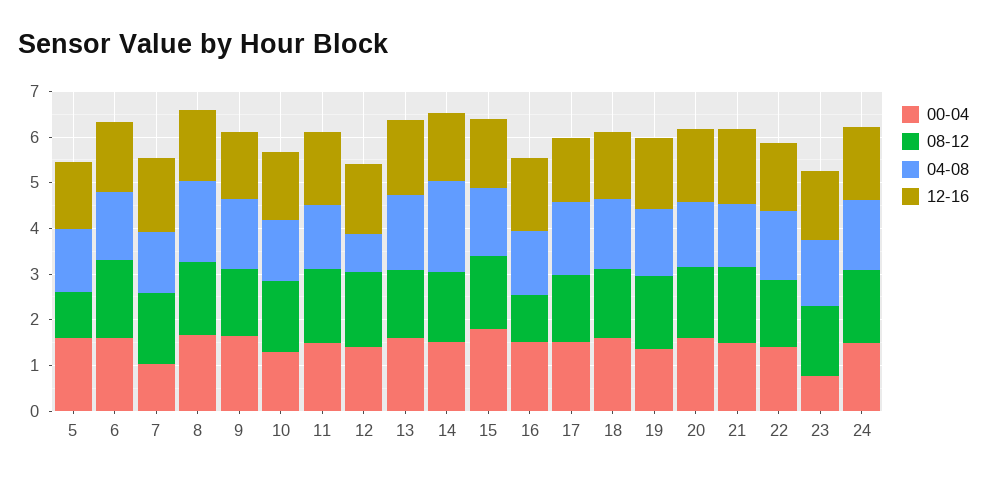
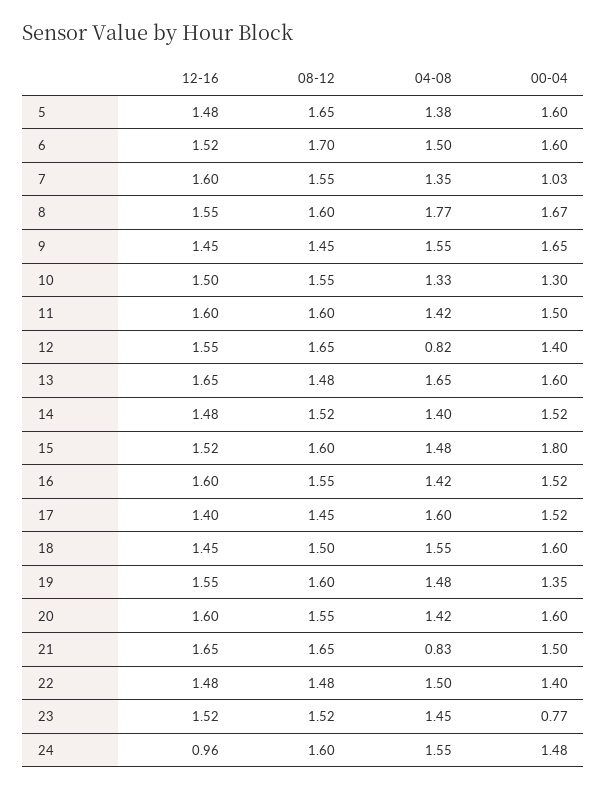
  {
    "00-04": {
      "5": 1.6,
      "6": 1.6,
      "7": 1.03,
      "8": 1.67,
      "9": 1.65,
      "10": 1.3,
      "11": 1.5,
      "12": 1.4,
      "13": 1.6,
      "14": 1.52,
      "15": 1.8,
      "16": 1.52,
      "17": 1.52,
      "18": 1.6,
      "19": 1.35,
      "20": 1.6,
      "21": 1.5,
      "22": 1.4,
      "23": 0.77,
      "24": 1.48
    },
    "08-12": {
-     "5": 1,
+     "5": 1.65,
      "6": 1.7,
      "7": 1.55,
      "8": 1.6,
      "9": 1.45,
      "10": 1.55,
      "11": 1.6,
      "12": 1.65,
      "13": 1.48,
      "14": 1.52,
      "15": 1.6,
-     "16": 1,
+     "16": 1.55,
      "17": 1.45,
      "18": 1.5,
      "19": 1.6,
      "20": 1.55,
      "21": 1.65,
      "22": 1.48,
      "23": 1.52,
      "24": 1.6
    },
    "04-08": {
      "5": 1.38,
      "6": 1.5,
      "7": 1.35,
      "8": 1.77,
      "9": 1.55,
      "10": 1.33,
      "11": 1.42,
      "12": 0.82,
      "13": 1.65,
-     "14": 2,
+     "14": 1.4,
      "15": 1.48,
      "16": 1.42,
      "17": 1.6,
      "18": 1.55,
      "19": 1.48,
      "20": 1.42,
-     "21": 1.4,
+     "21": 0.83,
      "22": 1.5,
      "23": 1.45,
      "24": 1.55
    },
    "12-16": {
      "5": 1.48,
      "6": 1.52,
      "7": 1.6,
      "8": 1.55,
      "9": 1.45,
      "10": 1.5,
      "11": 1.6,
      "12": 1.55,
      "13": 1.65,
      "14": 1.48,
      "15": 1.52,
      "16": 1.6,
      "17": 1.4,
      "18": 1.45,
      "19": 1.55,
      "20": 1.6,
      "21": 1.65,
      "22": 1.48,
      "23": 1.52,
-     "24": 1.6
+     "24": 0.96
    }
  }

